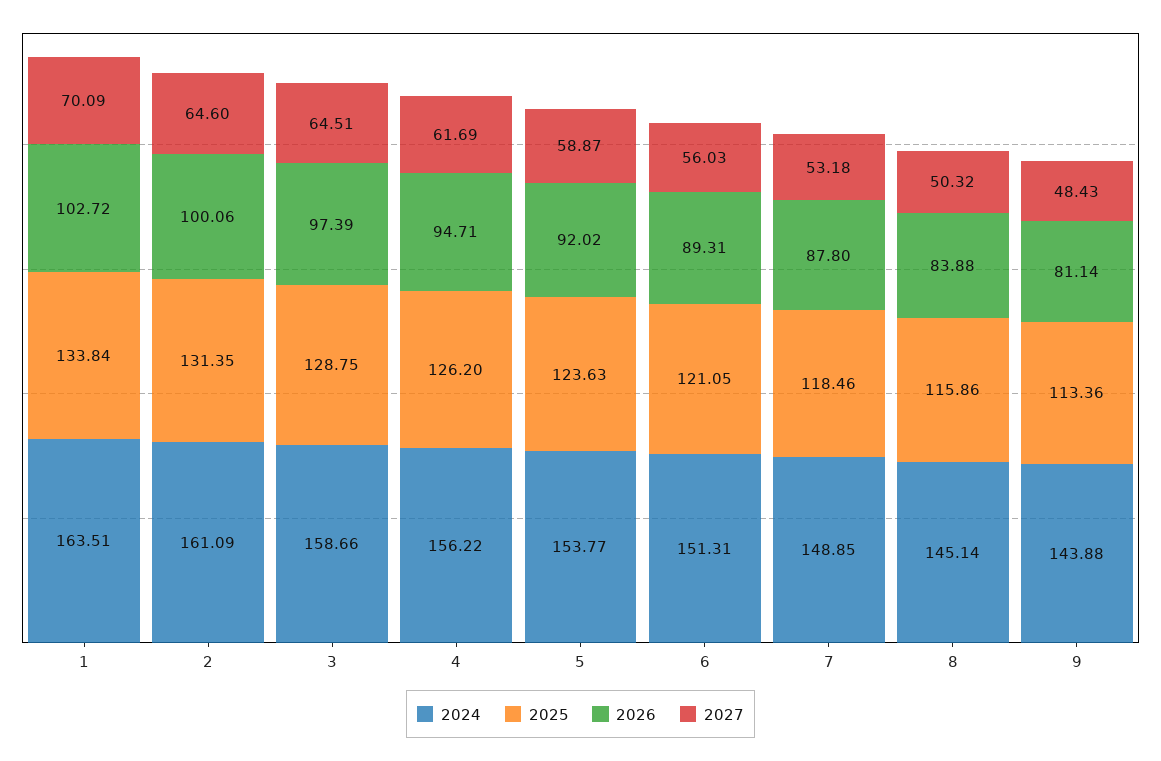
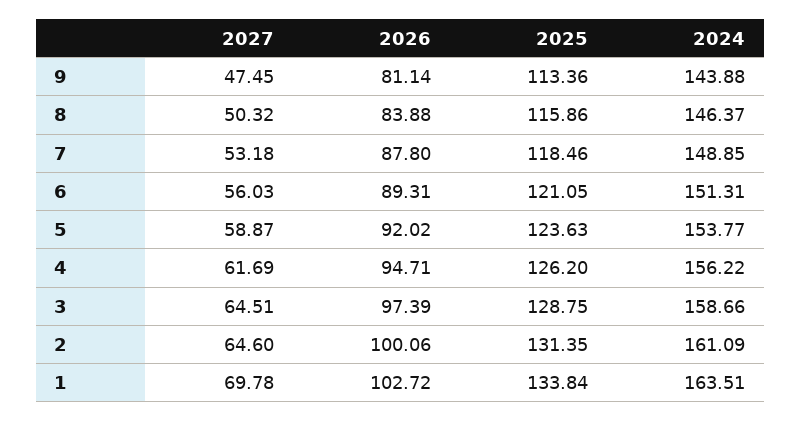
  {
    "2024": {
      "1": 163.51,
      "2": 161.09,
      "3": 158.66,
      "4": 156.22,
      "5": 153.77,
      "6": 151.31,
      "7": 148.85,
-     "8": 145.14,
+     "8": 146.37,
      "9": 143.88
    },
    "2025": {
      "1": 133.84,
      "2": 131.35,
      "3": 128.75,
      "4": 126.2,
      "5": 123.63,
      "6": 121.05,
      "7": 118.46,
      "8": 115.86,
      "9": 113.36
    },
    "2026": {
      "1": 102.72,
      "2": 100.06,
      "3": 97.39,
      "4": 94.71,
      "5": 92.02,
      "6": 89.31,
      "7": 87.8,
      "8": 83.88,
      "9": 81.14
    },
    "2027": {
-     "1": 70.09,
+     "1": 69.78,
      "2": 64.6,
      "3": 64.51,
      "4": 61.69,
      "5": 58.87,
      "6": 56.03,
      "7": 53.18,
      "8": 50.32,
-     "9": 48.43
+     "9": 47.45
    }
  }

